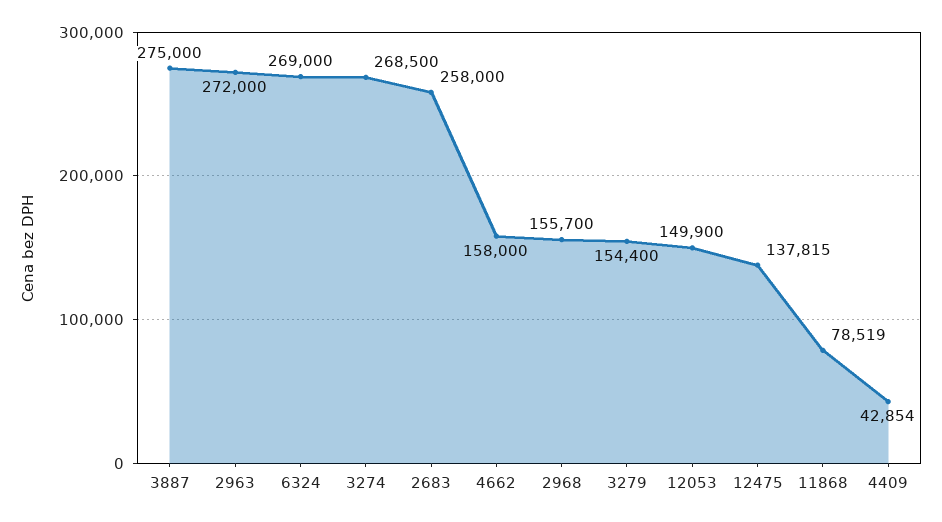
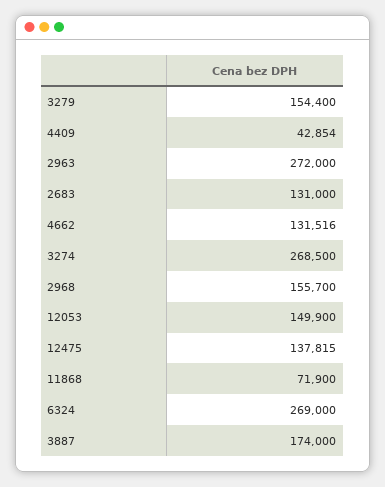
  {
-   "3887": 275000,
+   "3887": 174000,
    "2963": 272000,
    "6324": 269000,
    "3274": 268500,
-   "2683": 258000,
+   "2683": 131000,
-   "4662": 158000,
+   "4662": 131516,
    "2968": 155700,
    "3279": 154400,
    "12053": 149900,
    "12475": 137815,
-   "11868": 78519,
+   "11868": 71900,
    "4409": 42854
  }

